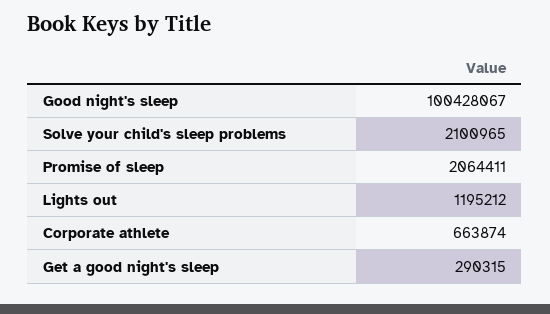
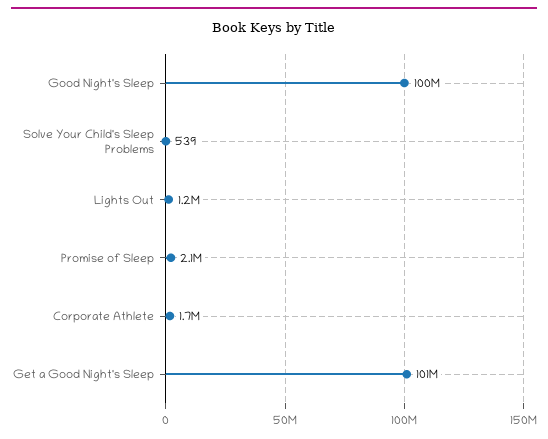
  {
    "Good night's sleep": 100428067,
-   "Solve your child's sleep problems": 2100965,
+   "Solve your child's sleep problems": 539,
    "Promise of sleep": 2064411,
    "Lights out": 1195212,
-   "Corporate athlete": 663874,
+   "Corporate athlete": 1700000,
-   "Get a good night's sleep": 290315
+   "Get a good night's sleep": 101000000
  }

